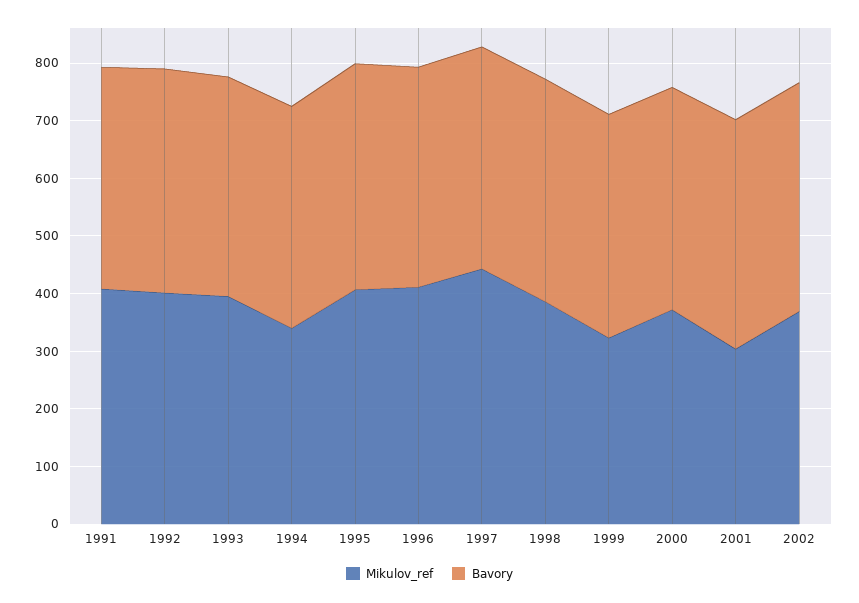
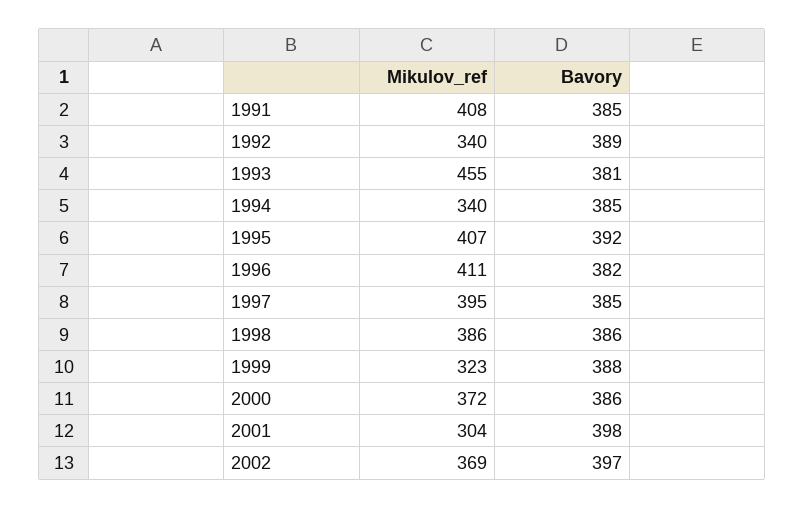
  {
    "Mikulov_ref": {
      "1991": 408,
-     "1992": 400,
+     "1992": 340,
-     "1993": 400,
+     "1993": 455,
      "1994": 340,
      "1995": 407,
      "1996": 411,
-     "1997": 440,
+     "1997": 395,
      "1998": 386,
      "1999": 323,
      "2000": 372,
      "2001": 304,
      "2002": 369
    },
    "Bavory": {
      "1991": 385,
      "1992": 389,
      "1993": 381,
      "1994": 385,
      "1995": 392,
      "1996": 382,
      "1997": 385,
      "1998": 386,
      "1999": 388,
      "2000": 386,
      "2001": 398,
      "2002": 397
    }
  }

